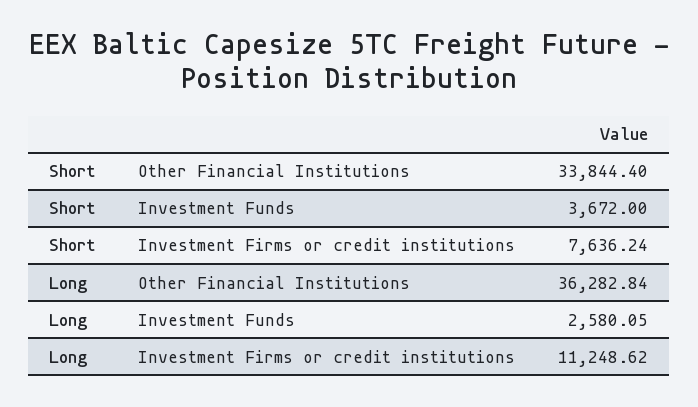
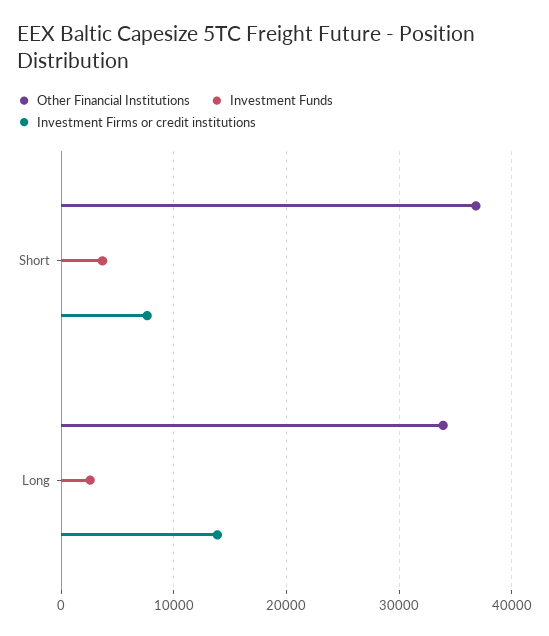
  {
    "Other Financial Institutions": {
-     "Short": 33844.4,
+     "Short": 37000,
-     "Long": 36282.84
+     "Long": 34000
    },
    "Investment Funds": {
      "Short": 3672,
      "Long": 2580.05
    },
    "Investment Firms or credit institutions": {
      "Short": 7636.24,
-     "Long": 11248.62
+     "Long": 14000
    }
  }

